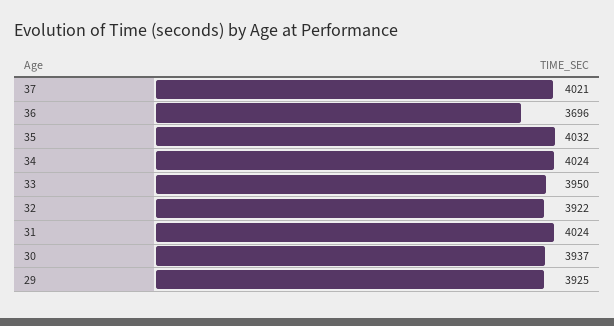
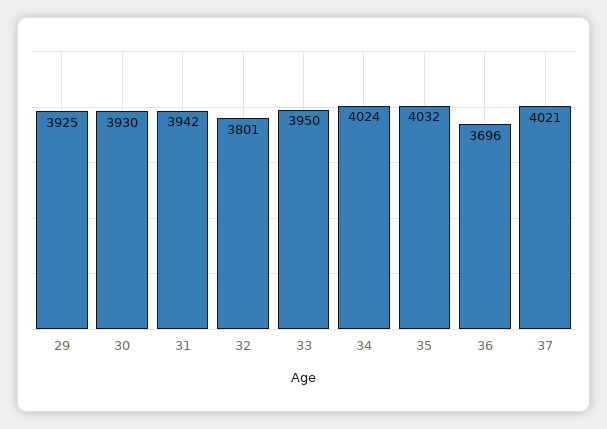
  {
    "37": 4021,
    "36": 3696,
    "35": 4032,
    "34": 4024,
    "33": 3950,
-   "32": 3922,
+   "32": 3801,
-   "31": 4024,
+   "31": 3942,
-   "30": 3937,
+   "30": 3930,
    "29": 3925
  }

